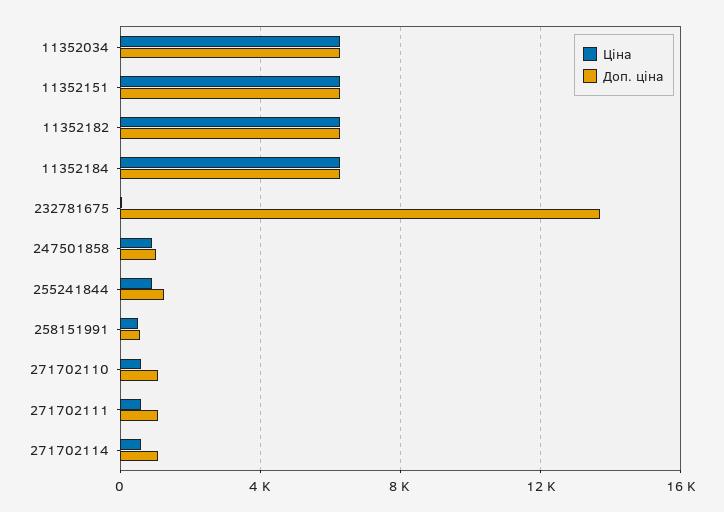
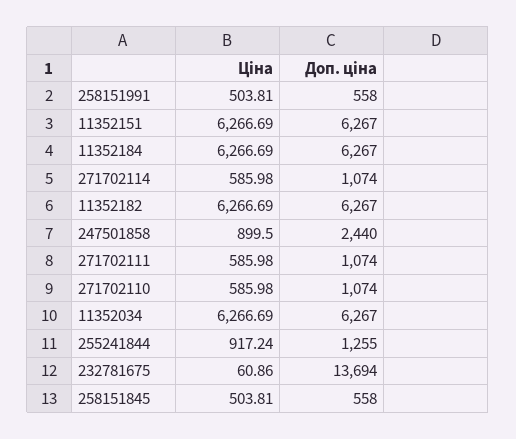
  {
    "Ціна": {
      "11352034": 6266.69,
      "11352151": 6266.69,
      "11352182": 6266.69,
      "11352184": 6266.69,
      "232781675": 60.86,
      "247501858": 899.5,
      "255241844": 917.24,
      "258151991": 503.81,
      "271702110": 585.98,
      "271702111": 585.98,
-     "271702114": 585.98
+     "271702114": 585.98,
+     "258151845": 503.81
    },
    "Доп. ціна": {
      "11352034": 6267,
      "11352151": 6267,
      "11352182": 6267,
      "11352184": 6267,
      "232781675": 13694,
-     "247501858": 1000,
+     "247501858": 2440,
      "255241844": 1255,
      "258151991": 558,
      "271702110": 1074,
      "271702111": 1074,
-     "271702114": 1074
+     "271702114": 1074,
+     "258151845": 558
    }
  }

